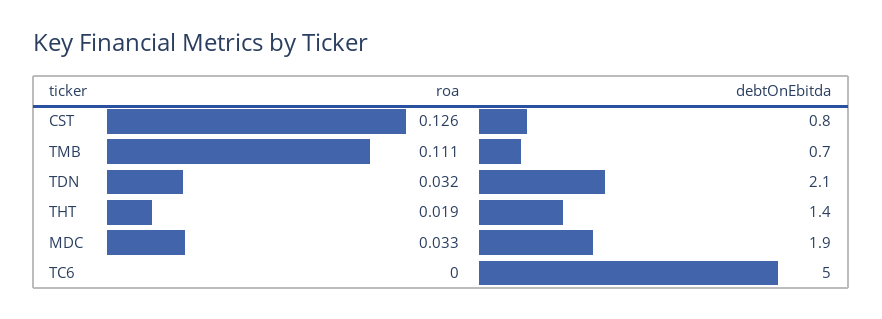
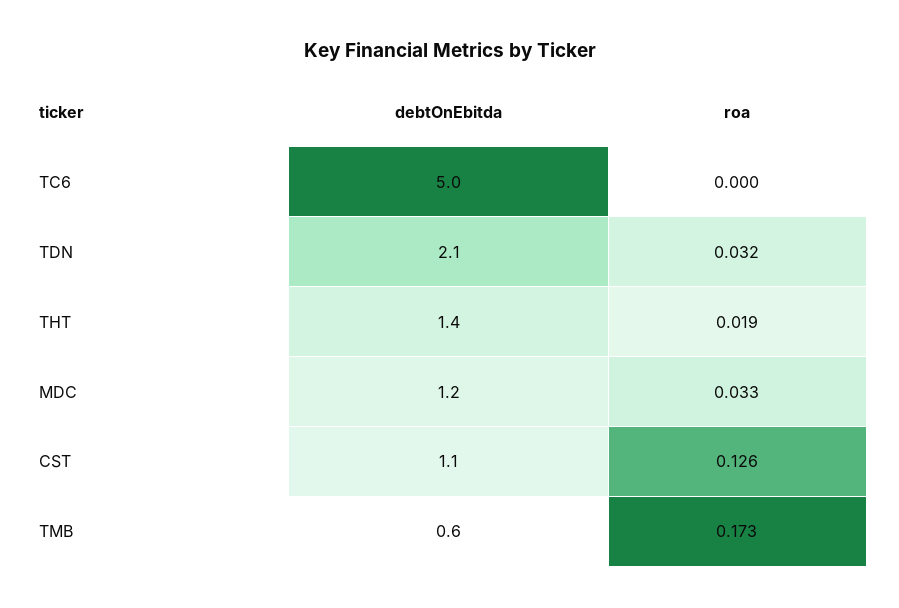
  {
    "roa": {
      "CST": 0.126,
-     "TMB": 0.111,
+     "TMB": 0.173,
      "TDN": 0.032,
      "THT": 0.019,
      "MDC": 0.033,
      "TC6": 0
    },
    "debtOnEbitda": {
-     "CST": 0.8,
+     "CST": 1.1,
-     "TMB": 0.7,
+     "TMB": 0.6,
      "TDN": 2.1,
      "THT": 1.4,
-     "MDC": 1.9,
+     "MDC": 1.2,
      "TC6": 5
    }
  }

